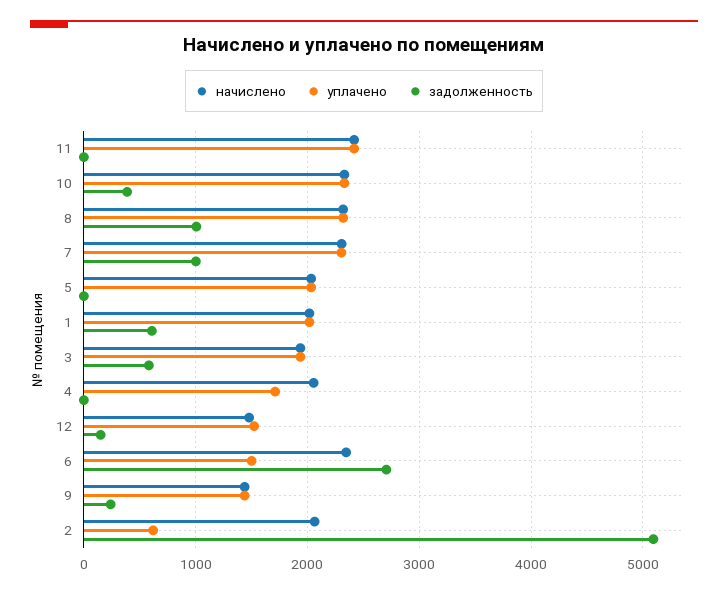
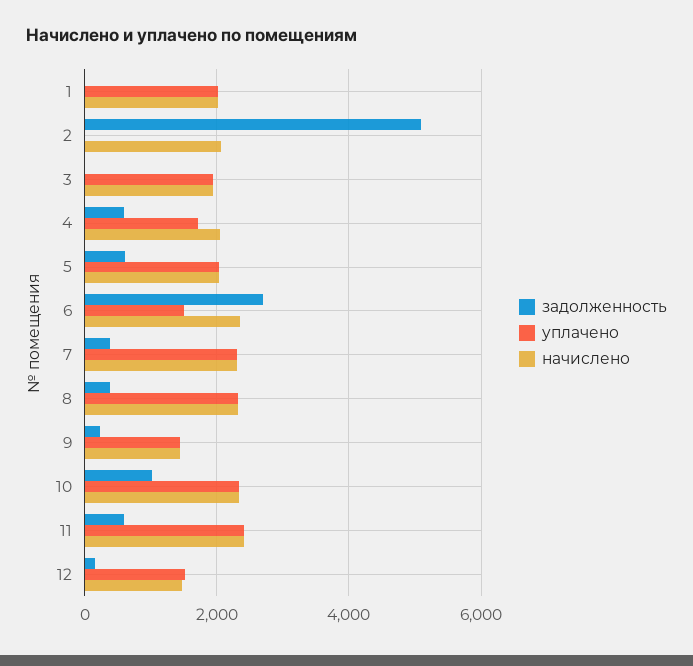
  {
    "начислено": {
      "11": 2400,
      "10": 2300,
      "8": 2300,
      "7": 2300,
      "5": 2000,
      "1": 2000,
      "3": 1900,
      "4": 2100,
      "12": 1500,
      "6": 2300,
      "9": 1400,
      "2": 2100
    },
    "уплачено": {
      "11": 2400,
      "10": 2300,
      "8": 2300,
      "7": 2300,
      "5": 2000,
      "1": 2000,
      "3": 1900,
      "4": 1700,
      "12": 1500,
      "6": 1500,
      "9": 1400,
-     "2": 600
+     "2": 0
    },
    "задолженность": {
-     "11": 0,
+     "11": 600,
-     "10": 400,
+     "10": 1000,
-     "8": 1000,
+     "8": 400,
-     "7": 1000,
+     "7": 400,
-     "5": 0,
+     "5": 600,
-     "1": 600,
+     "1": 0,
-     "3": 600,
+     "3": 0,
-     "4": 0,
+     "4": 600,
      "12": 200,
      "6": 2700,
      "9": 200,
      "2": 5100
    }
  }

